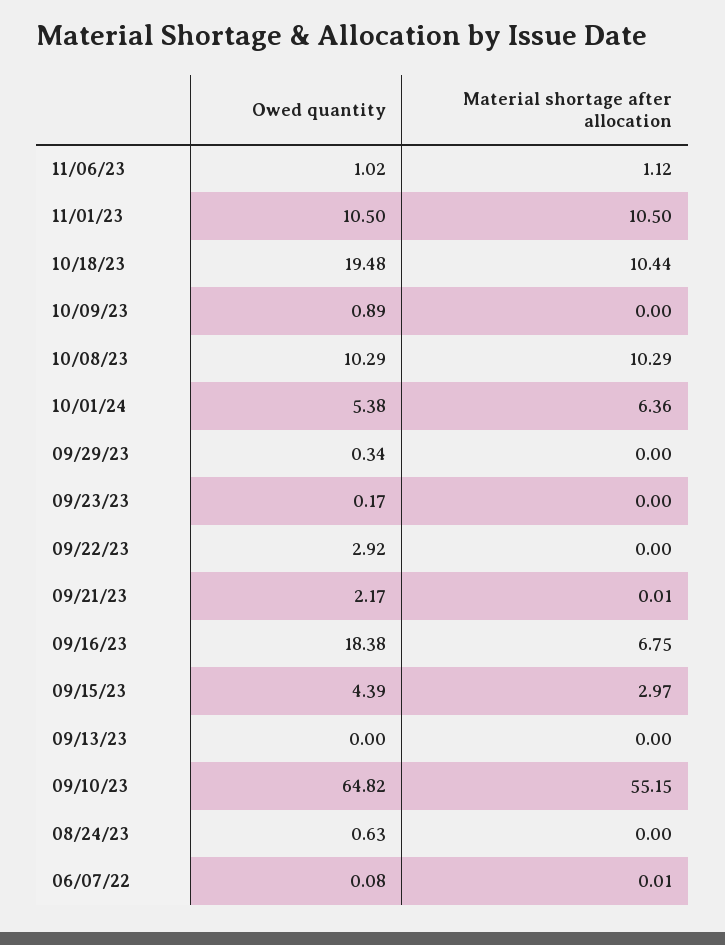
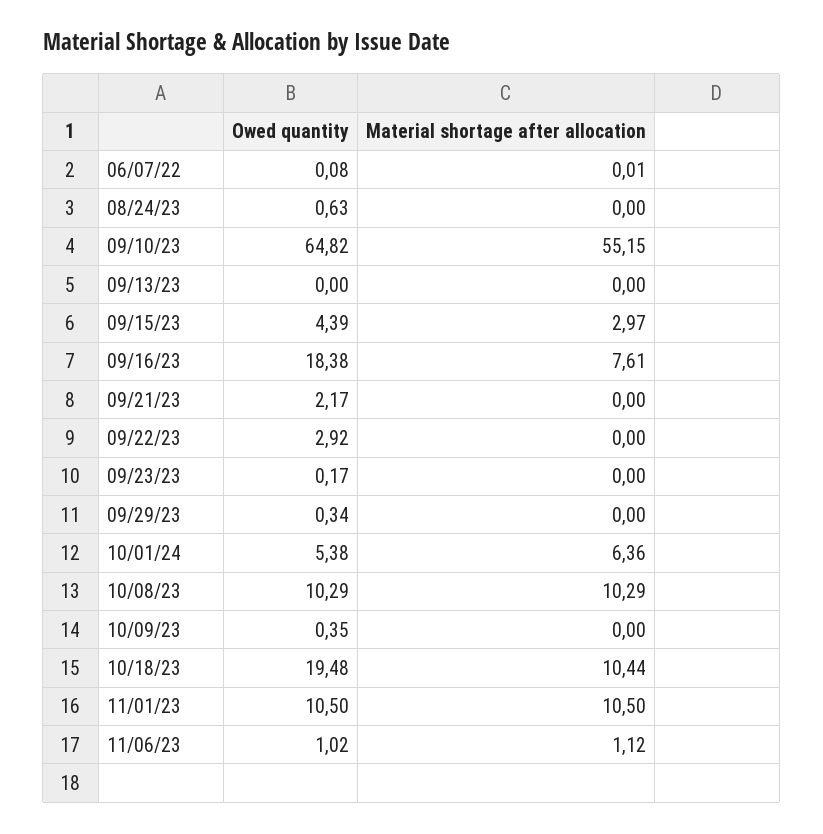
  {
    "Owed quantity": {
      "11/06/23": 1.02,
      "11/01/23": 10.5,
      "10/18/23": 19.48,
-     "10/09/23": 0.89,
+     "10/09/23": 0.35,
      "10/08/23": 10.29,
      "10/01/24": 5.38,
      "09/29/23": 0.34,
      "09/23/23": 0.17,
      "09/22/23": 2.92,
      "09/21/23": 2.17,
      "09/16/23": 18.38,
      "09/15/23": 4.39,
      "09/13/23": 0,
      "09/10/23": 64.82,
      "08/24/23": 0.63,
      "06/07/22": 0.08
    },
    "Material shortage after allocation": {
      "11/06/23": 1.12,
      "11/01/23": 10.5,
      "10/18/23": 10.44,
      "10/09/23": 0,
      "10/08/23": 10.29,
      "10/01/24": 6.36,
      "09/29/23": 0,
      "09/23/23": 0,
      "09/22/23": 0,
-     "09/21/23": 0.01,
+     "09/21/23": 0,
-     "09/16/23": 6.75,
+     "09/16/23": 7.61,
      "09/15/23": 2.97,
      "09/13/23": 0,
      "09/10/23": 55.15,
      "08/24/23": 0,
      "06/07/22": 0.01
    }
  }

